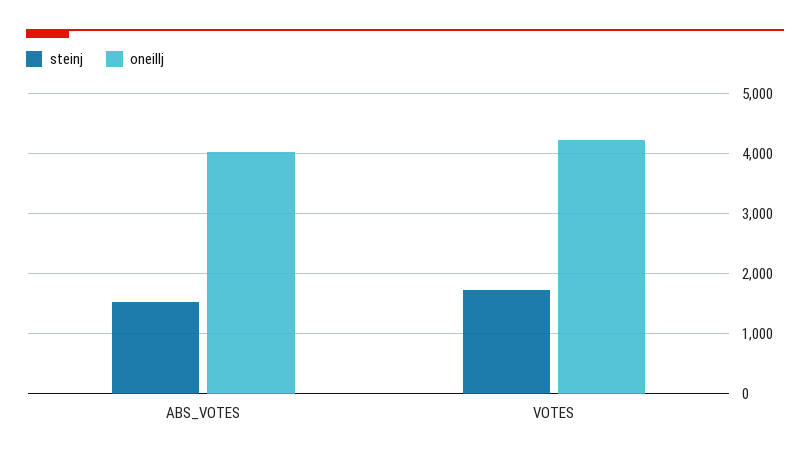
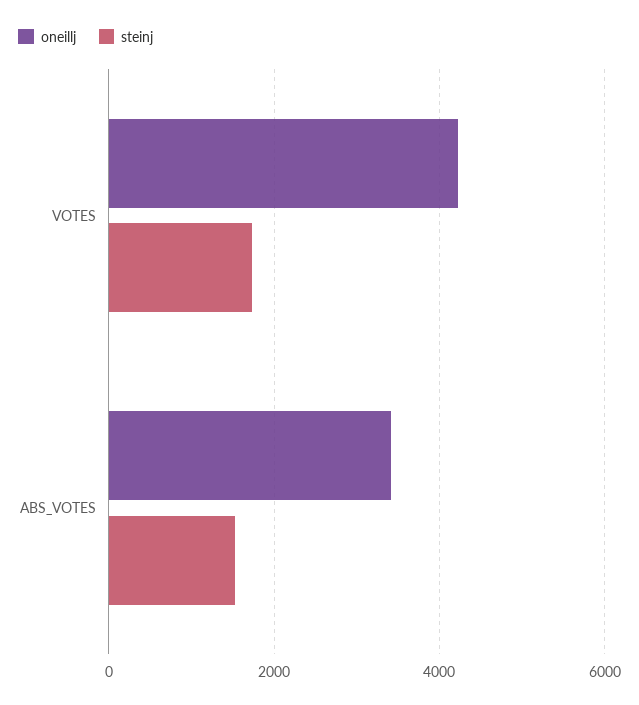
  {
    "steinj": {
      "ABS_VOTES": 1500,
      "VOTES": 1700
    },
    "oneillj": {
-     "ABS_VOTES": 4000,
+     "ABS_VOTES": 3400,
      "VOTES": 4200
    }
  }

